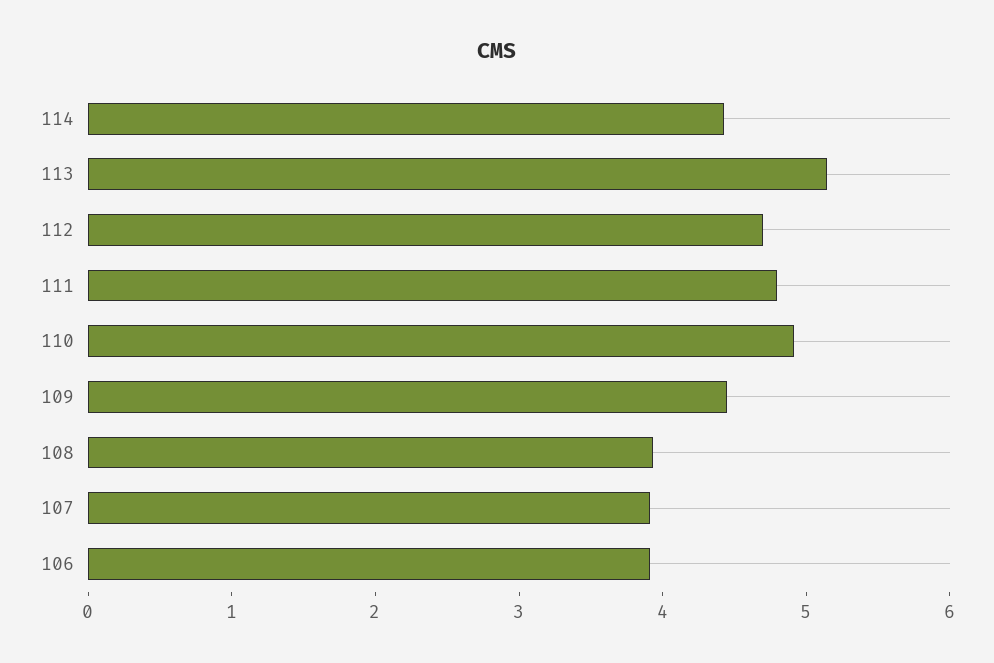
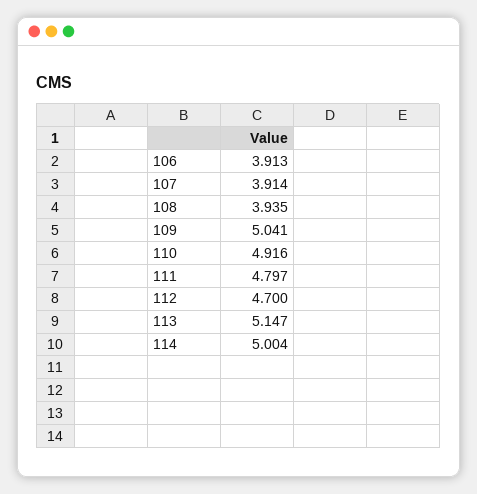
  {
-   "114": 4.4,
+   "114": 5.004,
    "113": 5.147,
    "112": 4.7,
    "111": 4.797,
    "110": 4.916,
-   "109": 4.4,
+   "109": 5.041,
    "108": 3.935,
    "107": 3.914,
    "106": 3.913
  }

